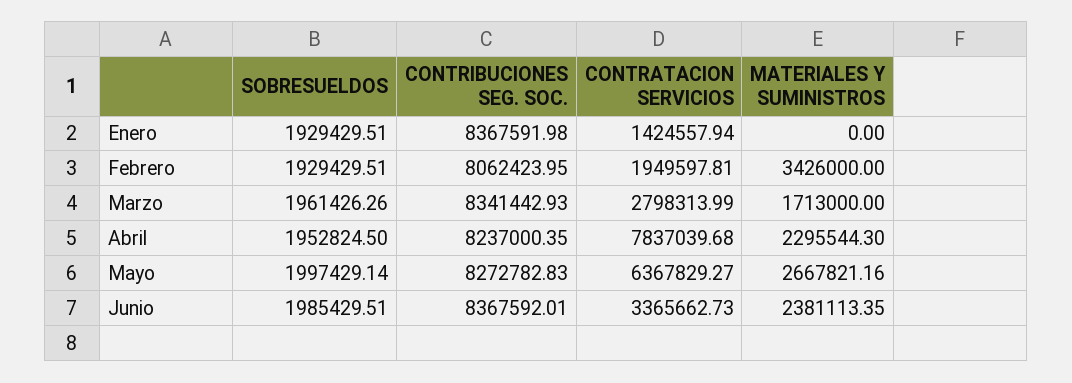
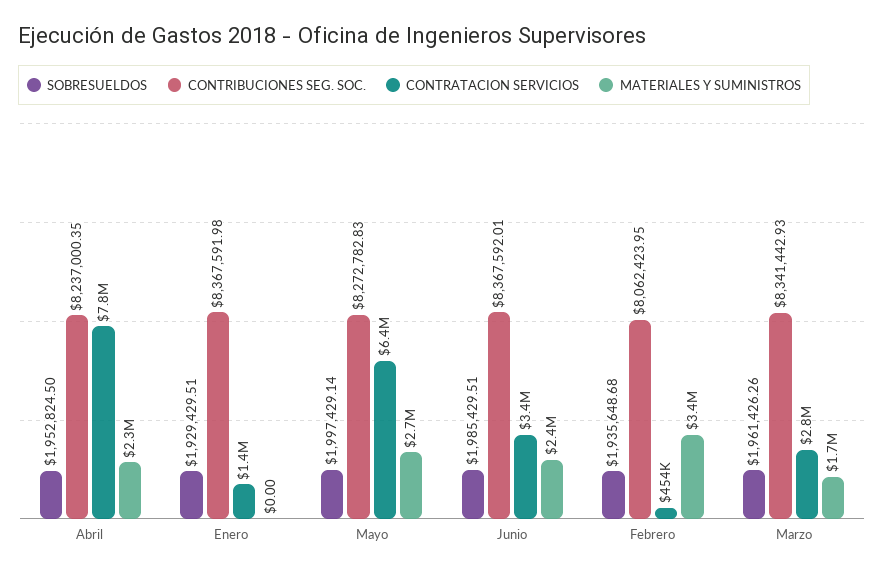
  {
    "SOBRESUELDOS": {
      "Enero": 1929429.51,
-     "Febrero": 1929429.51,
+     "Febrero": 1935648.68,
      "Marzo": 1961426.26,
      "Abril": 1952824.5,
      "Mayo": 1997429.14,
      "Junio": 1985429.51
    },
    "CONTRIBUCIONES SEG. SOC.": {
      "Enero": 8367591.98,
      "Febrero": 8062423.95,
      "Marzo": 8341442.93,
      "Abril": 8237000.35,
      "Mayo": 8272782.83,
      "Junio": 8367592.01
    },
    "CONTRATACION SERVICIOS": {
      "Enero": 1424557.94,
-     "Febrero": 1949597.81,
+     "Febrero": 454000,
      "Marzo": 2798313.99,
      "Abril": 7837039.68,
      "Mayo": 6367829.27,
      "Junio": 3365662.73
    },
    "MATERIALES Y SUMINISTROS": {
      "Enero": 0,
      "Febrero": 3426000,
      "Marzo": 1713000,
      "Abril": 2295544.3,
      "Mayo": 2667821.16,
      "Junio": 2381113.35
    }
  }

